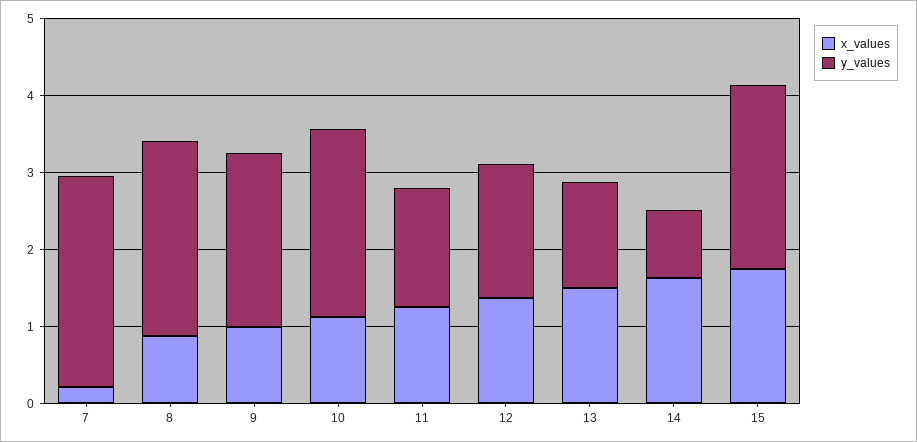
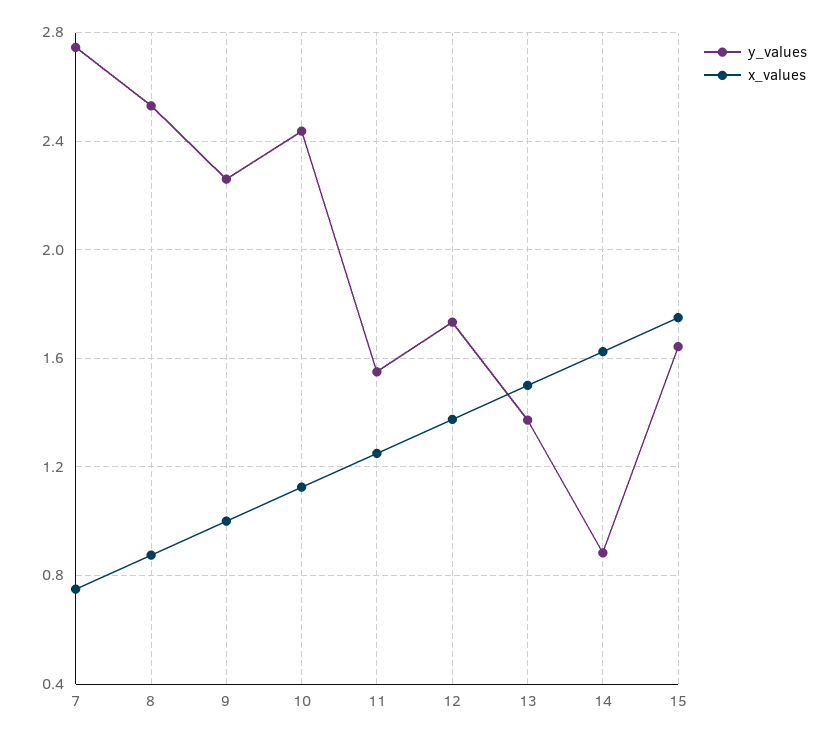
  {
    "x_values": {
-     "7": 0.2,
+     "7": 0.75,
      "8": 0.9,
      "9": 1,
      "10": 1.15,
      "11": 1.25,
      "12": 1.4,
      "13": 1.5,
      "14": 1.65,
      "15": 1.75
    },
    "y_values": {
      "7": 2.75,
      "8": 2.55,
      "9": 2.25,
      "10": 2.45,
      "11": 1.55,
      "12": 1.75,
      "13": 1.35,
      "14": 0.9,
-     "15": 2.4
+     "15": 1.65
    }
  }

